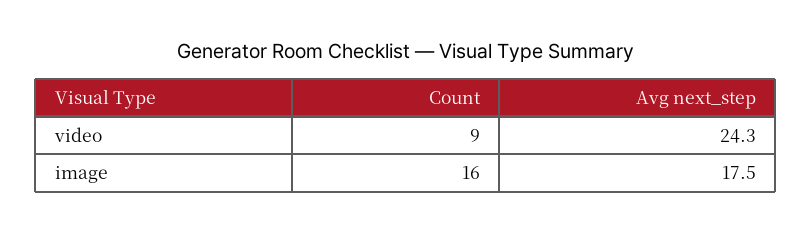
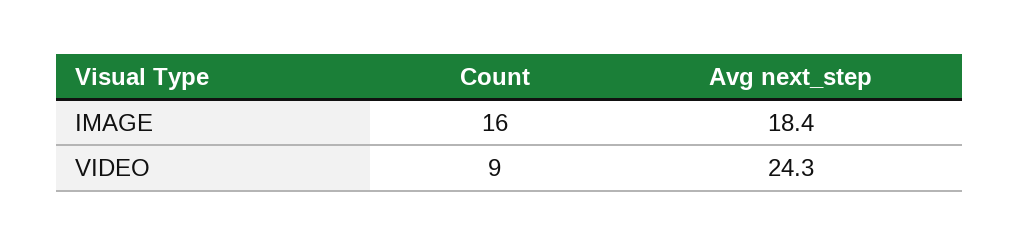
  {
    "Count": {
      "video": 9,
      "image": 16
    },
    "Avg next_step": {
      "video": 24.3,
-     "image": 17.5
+     "image": 18.4
    }
  }

